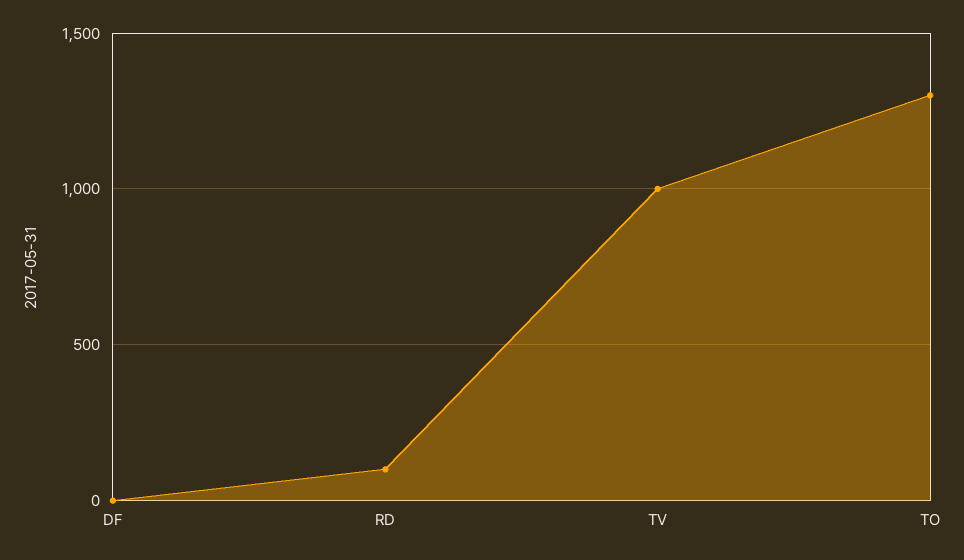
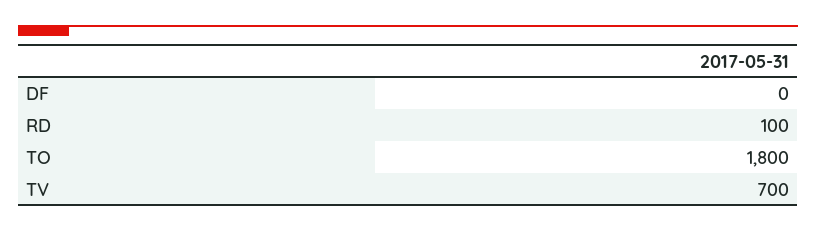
  {
    "DF": 0,
    "RD": 100,
-   "TV": 1000,
+   "TV": 700,
-   "TO": 1300
+   "TO": 1800
  }

